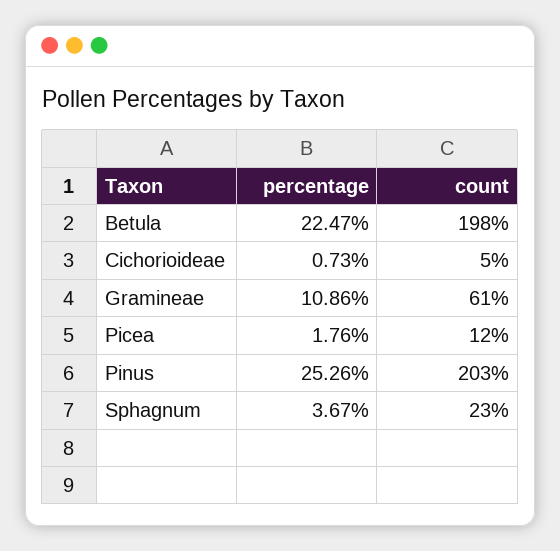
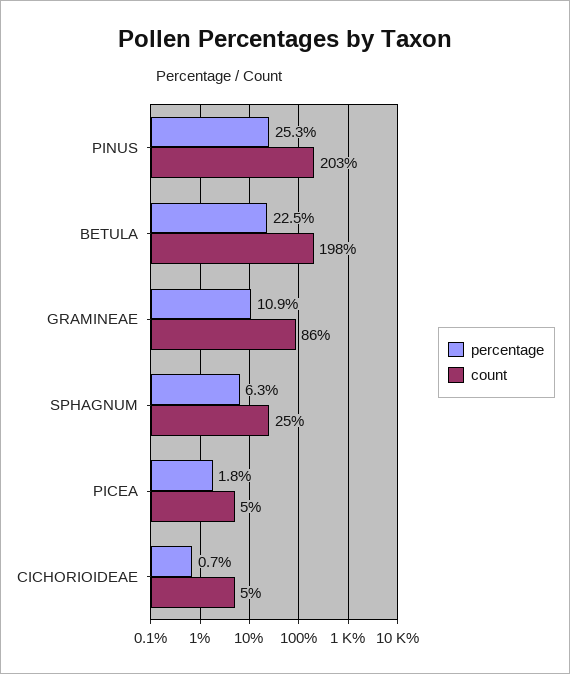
  {
    "percentage": {
      "Betula": 22.47,
      "Cichorioideae": 0.73,
      "Gramineae": 10.86,
      "Picea": 1.76,
      "Pinus": 25.26,
-     "Sphagnum": 3.67
+     "Sphagnum": 6.3
    },
    "count": {
      "Betula": 198,
      "Cichorioideae": 5,
-     "Gramineae": 61,
+     "Gramineae": 86,
-     "Picea": 12,
+     "Picea": 5,
      "Pinus": 203,
-     "Sphagnum": 23
+     "Sphagnum": 25
    }
  }

